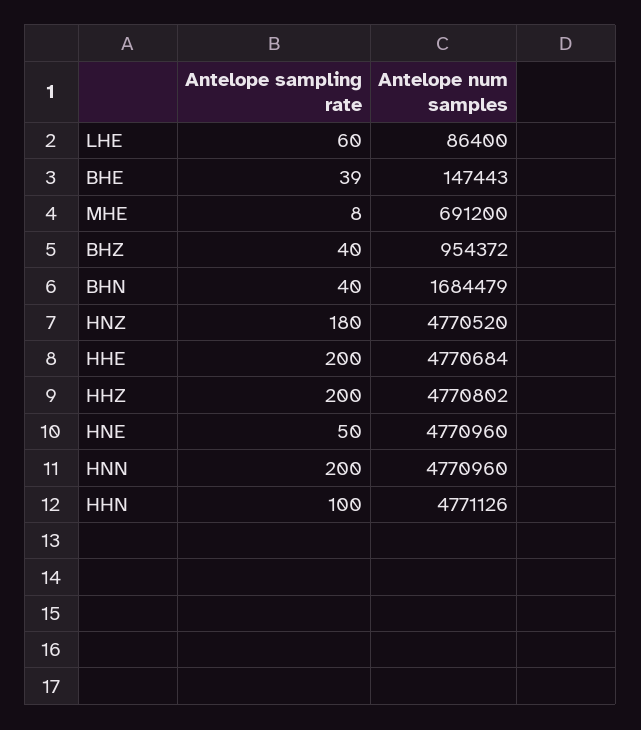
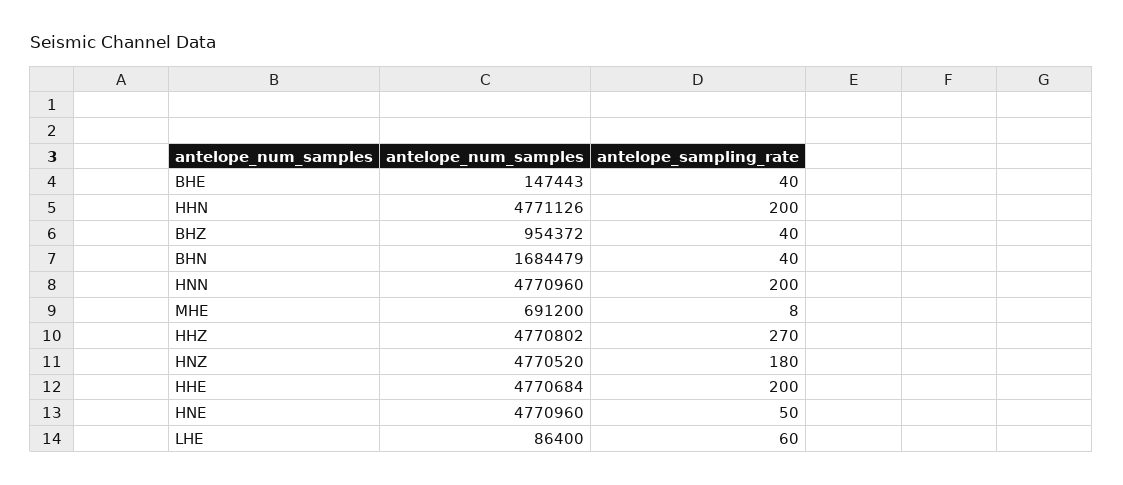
  {
    "Antelope sampling rate": {
      "LHE": 60,
-     "BHE": 39,
+     "BHE": 40,
      "MHE": 8,
      "BHZ": 40,
      "BHN": 40,
      "HNZ": 180,
      "HHE": 200,
-     "HHZ": 200,
+     "HHZ": 270,
      "HNE": 50,
      "HNN": 200,
-     "HHN": 100
+     "HHN": 200
    },
    "Antelope num samples": {
      "LHE": 86400,
      "BHE": 147443,
      "MHE": 691200,
      "BHZ": 954372,
      "BHN": 1684479,
      "HNZ": 4770520,
      "HHE": 4770684,
      "HHZ": 4770802,
      "HNE": 4770960,
      "HNN": 4770960,
      "HHN": 4771126
    }
  }

